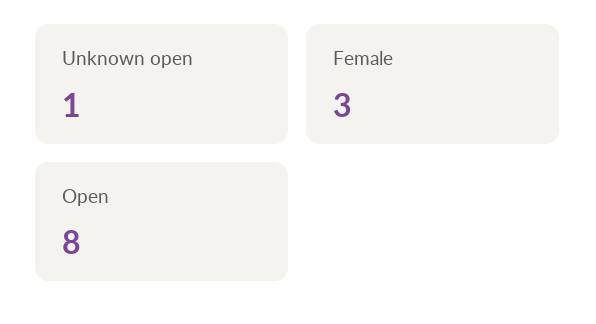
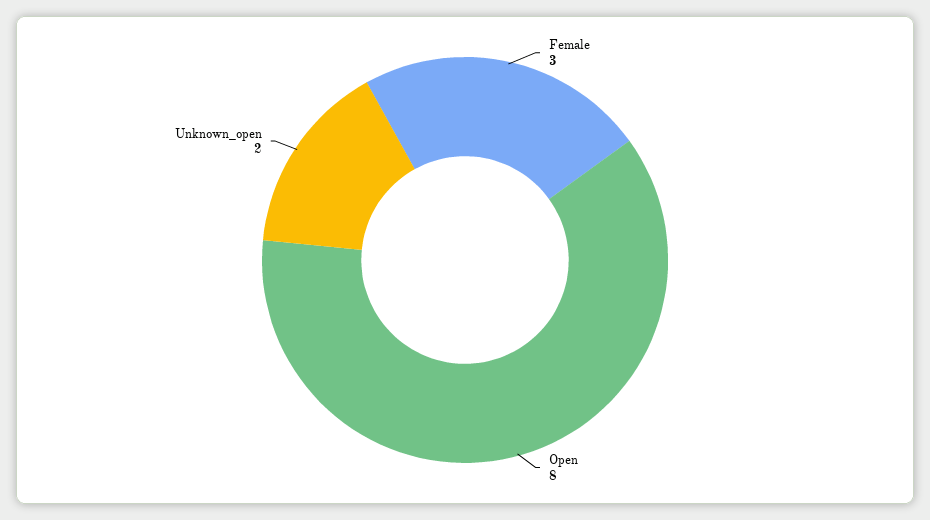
  {
-   "Unknown open": 1,
+   "Unknown open": 2,
    "Female": 3,
    "Open": 8
  }

